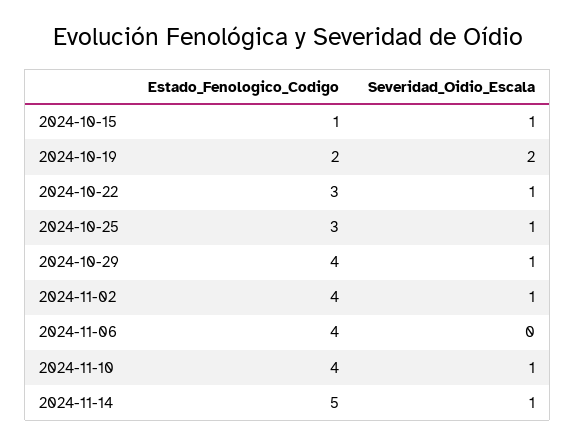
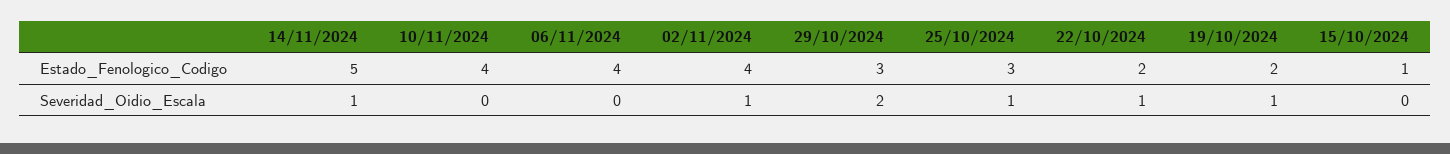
  {
    "Estado_Fenologico_Codigo": {
      "2024-10-15": 1,
      "2024-10-19": 2,
-     "2024-10-22": 3,
+     "2024-10-22": 2,
      "2024-10-25": 3,
-     "2024-10-29": 4,
+     "2024-10-29": 3,
      "2024-11-02": 4,
      "2024-11-06": 4,
      "2024-11-10": 4,
      "2024-11-14": 5
    },
    "Severidad_Oidio_Escala": {
-     "2024-10-15": 1,
+     "2024-10-15": 0,
-     "2024-10-19": 2,
+     "2024-10-19": 1,
      "2024-10-22": 1,
      "2024-10-25": 1,
-     "2024-10-29": 1,
+     "2024-10-29": 2,
      "2024-11-02": 1,
      "2024-11-06": 0,
-     "2024-11-10": 1,
+     "2024-11-10": 0,
      "2024-11-14": 1
    }
  }

